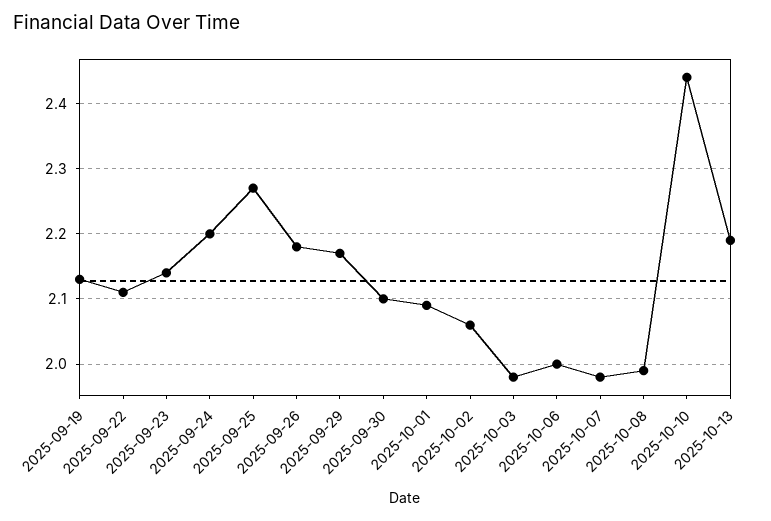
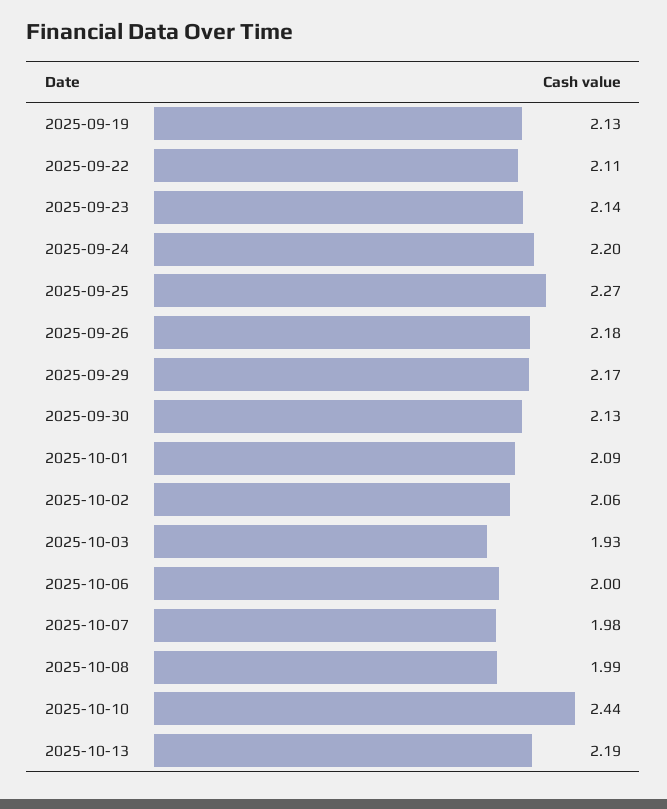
  {
    "2025-09-19": 2.13,
    "2025-09-22": 2.11,
    "2025-09-23": 2.14,
    "2025-09-24": 2.2,
    "2025-09-25": 2.27,
    "2025-09-26": 2.18,
    "2025-09-29": 2.17,
-   "2025-09-30": 2.1,
+   "2025-09-30": 2.13,
    "2025-10-01": 2.09,
    "2025-10-02": 2.06,
-   "2025-10-03": 1.98,
+   "2025-10-03": 1.93,
    "2025-10-06": 2,
    "2025-10-07": 1.98,
    "2025-10-08": 1.99,
    "2025-10-10": 2.44,
    "2025-10-13": 2.19
  }

